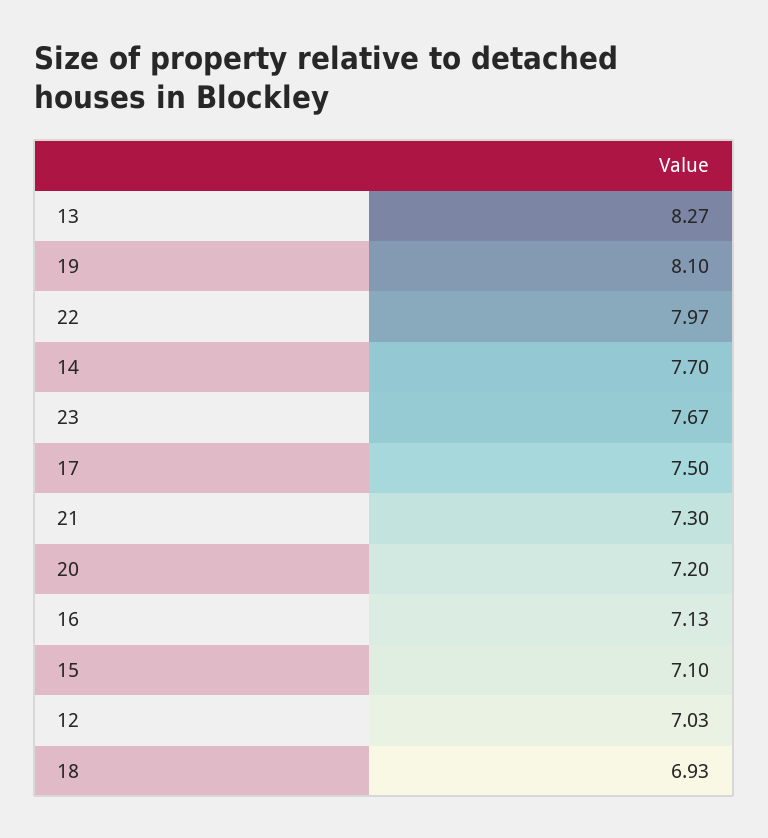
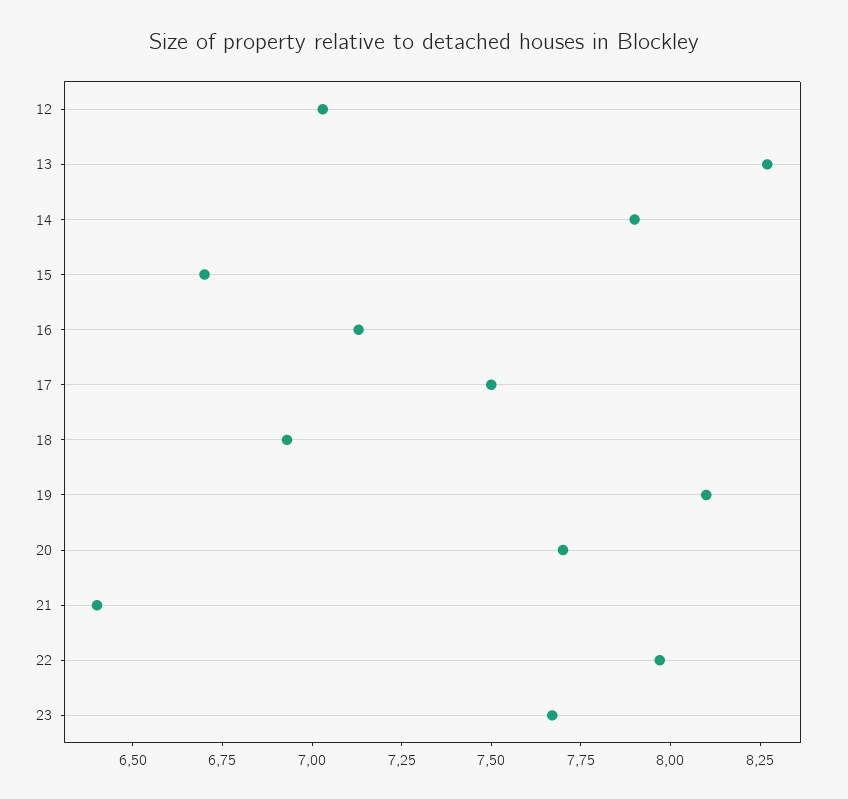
  {
    "13": 8.27,
    "19": 8.1,
    "22": 7.97,
-   "14": 7.7,
+   "14": 7.9,
    "23": 7.67,
    "17": 7.5,
-   "21": 7.3,
+   "21": 6.4,
-   "20": 7.2,
+   "20": 7.7,
    "16": 7.13,
-   "15": 7.1,
+   "15": 6.7,
    "12": 7.03,
    "18": 6.93
  }

